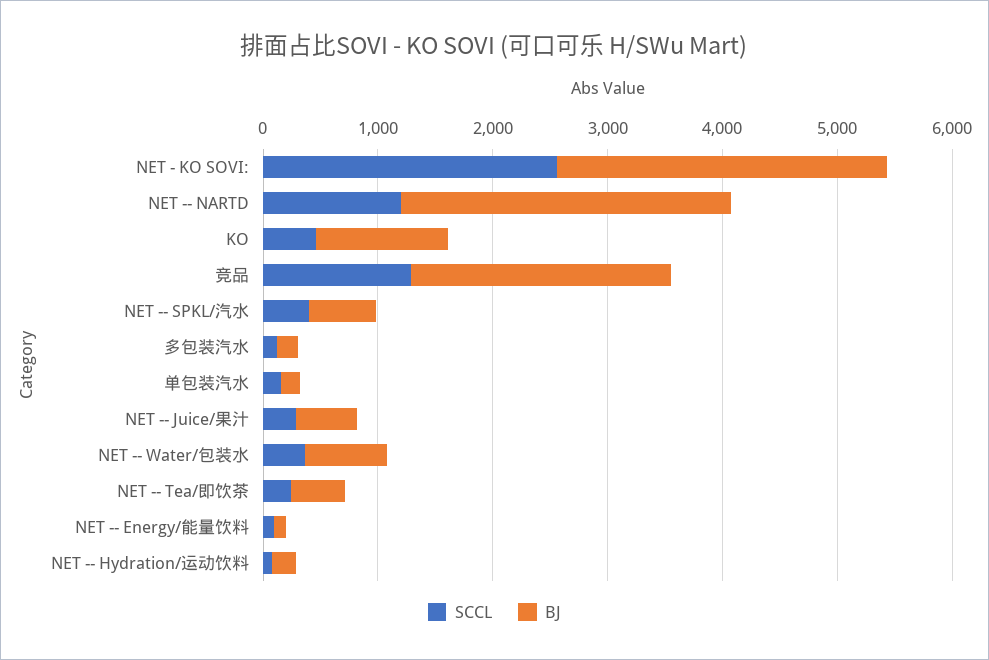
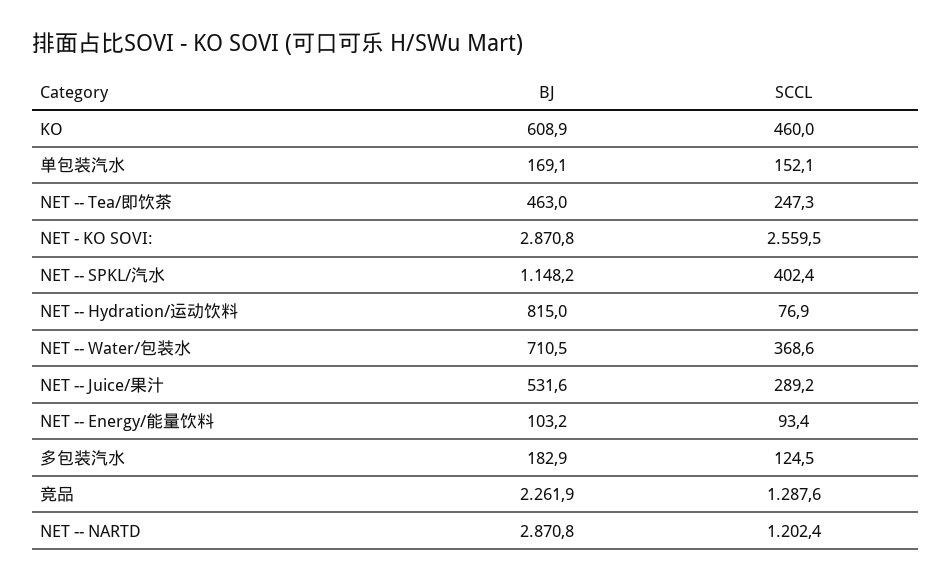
  {
    "SCCL": {
      "NET - KO SOVI:": 2559.5,
      "NET -- NARTD": 1202.4,
      "KO": 460,
      "竞品": 1287.6,
      "NET -- SPKL/汽水": 402.4,
      "多包装汽水": 124.5,
      "单包装汽水": 152.1,
      "NET -- Juice/果汁": 289.2,
      "NET -- Water/包装水": 368.6,
      "NET -- Tea/即饮茶": 247.3,
      "NET -- Energy/能量饮料": 93.4,
      "NET -- Hydration/运动饮料": 76.9
    },
    "BJ": {
      "NET - KO SOVI:": 2870.8,
      "NET -- NARTD": 2870.8,
-     "KO": 1200,
+     "KO": 608.9,
      "竞品": 2261.9,
-     "NET -- SPKL/汽水": 600,
+     "NET -- SPKL/汽水": 1148.2,
      "多包装汽水": 182.9,
      "单包装汽水": 169.1,
      "NET -- Juice/果汁": 531.6,
      "NET -- Water/包装水": 710.5,
      "NET -- Tea/即饮茶": 463,
      "NET -- Energy/能量饮料": 103.2,
-     "NET -- Hydration/运动饮料": 200
+     "NET -- Hydration/运动饮料": 815
    }
  }

